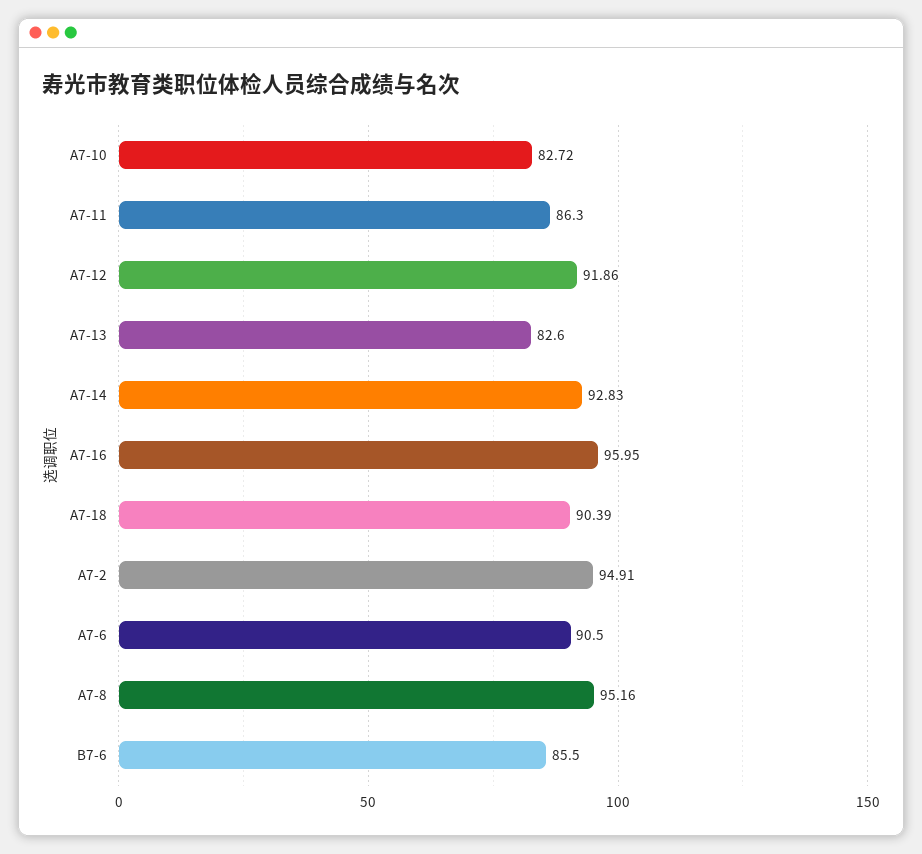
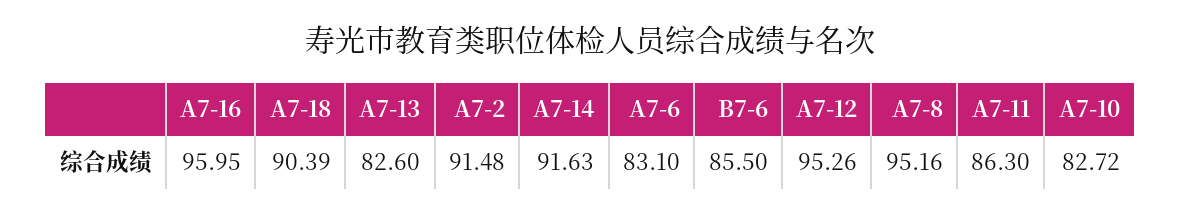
  {
    "A7-10": 82.72,
    "A7-11": 86.3,
-   "A7-12": 91.86,
+   "A7-12": 95.26,
    "A7-13": 82.6,
-   "A7-14": 92.83,
+   "A7-14": 91.63,
    "A7-16": 95.95,
    "A7-18": 90.39,
-   "A7-2": 94.91,
+   "A7-2": 91.48,
-   "A7-6": 90.5,
+   "A7-6": 83.1,
    "A7-8": 95.16,
    "B7-6": 85.5
  }

